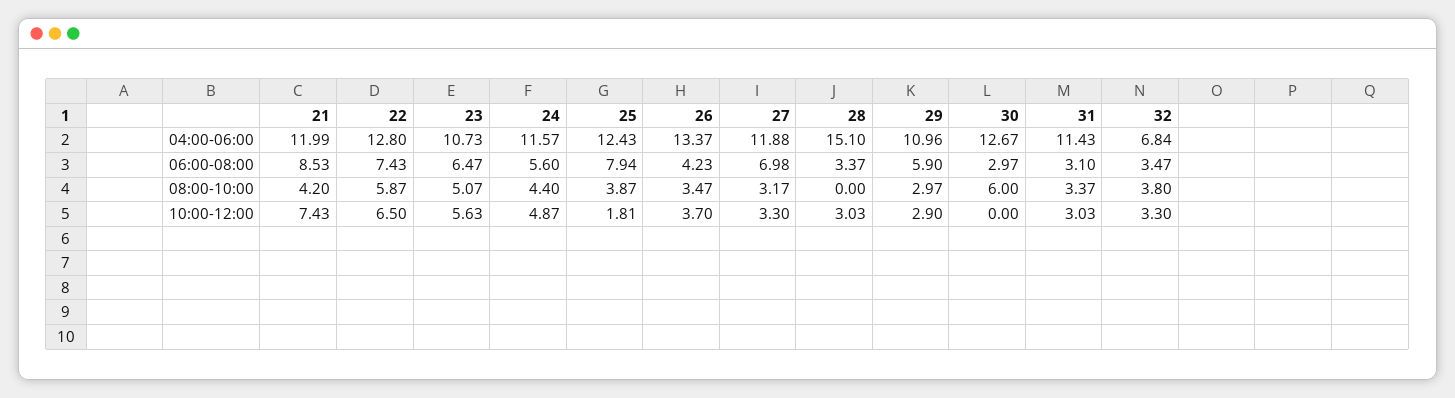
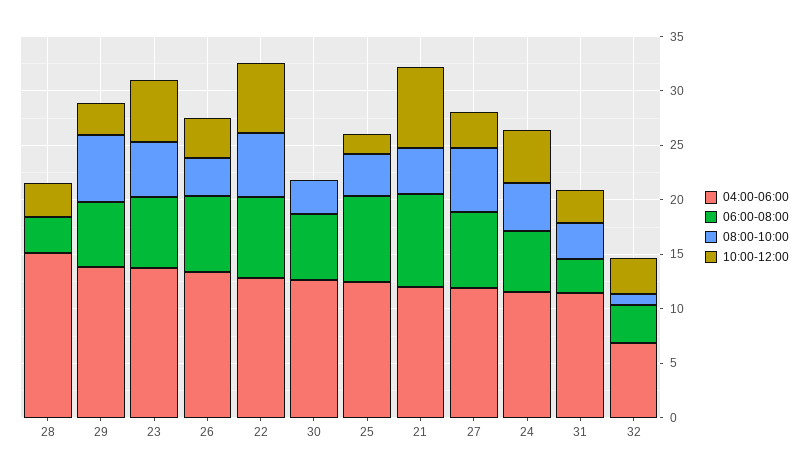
  {
    "04:00-06:00": {
      "21": 11.99,
      "22": 12.8,
-     "23": 10.73,
+     "23": 14,
      "24": 11.57,
      "25": 12.43,
      "26": 13.37,
      "27": 11.88,
      "28": 15.1,
-     "29": 10.96,
+     "29": 14,
      "30": 12.67,
      "31": 11.43,
      "32": 6.84
    },
    "06:00-08:00": {
      "21": 8.53,
      "22": 7.43,
      "23": 6.47,
      "24": 5.6,
      "25": 7.94,
-     "26": 4.23,
+     "26": 7,
      "27": 6.98,
      "28": 3.37,
      "29": 5.9,
-     "30": 2.97,
+     "30": 6,
      "31": 3.1,
      "32": 3.47
    },
    "08:00-10:00": {
      "21": 4.2,
      "22": 5.87,
      "23": 5.07,
      "24": 4.4,
      "25": 3.87,
      "26": 3.47,
-     "27": 3.17,
+     "27": 6,
      "28": 0,
-     "29": 2.97,
+     "29": 6,
-     "30": 6,
+     "30": 3,
      "31": 3.37,
-     "32": 3.8
+     "32": 1
    },
    "10:00-12:00": {
      "21": 7.43,
      "22": 6.5,
      "23": 5.63,
      "24": 4.87,
      "25": 1.81,
      "26": 3.7,
      "27": 3.3,
      "28": 3.03,
      "29": 2.9,
      "30": 0,
      "31": 3.03,
      "32": 3.3
    }
  }

